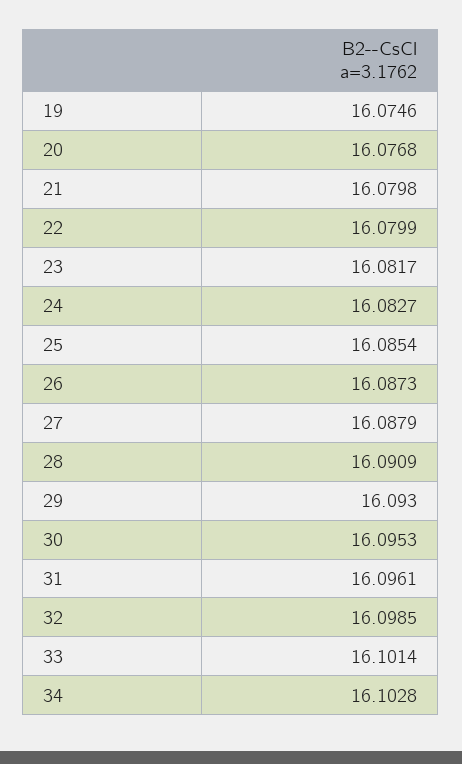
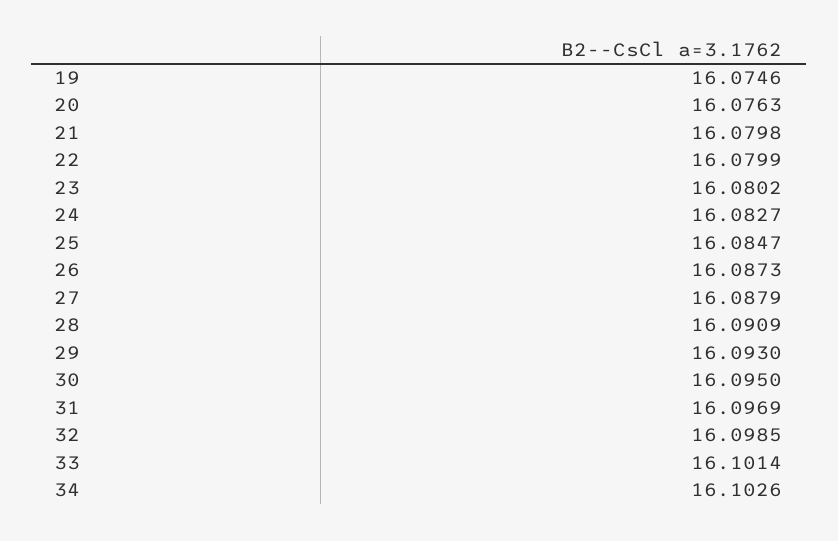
  {
    "19": 16.0746,
-   "20": 16.0768,
+   "20": 16.0763,
    "21": 16.0798,
    "22": 16.0799,
-   "23": 16.0817,
+   "23": 16.0802,
    "24": 16.0827,
-   "25": 16.0854,
+   "25": 16.0847,
    "26": 16.0873,
    "27": 16.0879,
    "28": 16.0909,
    "29": 16.093,
-   "30": 16.0953,
+   "30": 16.095,
-   "31": 16.0961,
+   "31": 16.0969,
    "32": 16.0985,
    "33": 16.1014,
-   "34": 16.1028
+   "34": 16.1026
  }

